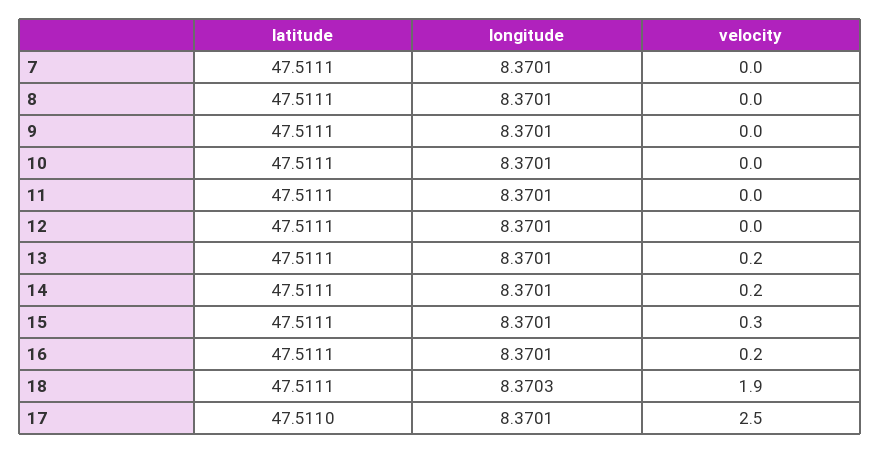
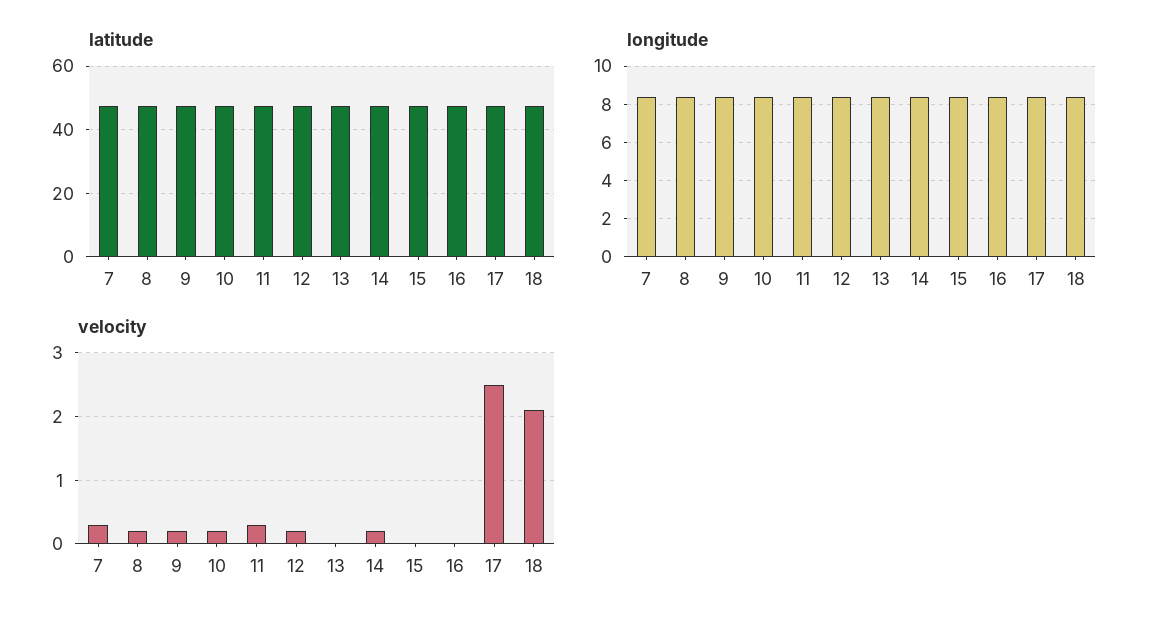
  {
    "latitude": {
      "7": 47.5111,
      "8": 47.5111,
      "9": 47.5111,
      "10": 47.5111,
      "11": 47.5111,
      "12": 47.5111,
      "13": 47.5111,
      "14": 47.5111,
      "15": 47.5111,
      "16": 47.5111,
      "18": 47.5111,
      "17": 47.511
    },
    "longitude": {
      "7": 8.3701,
      "8": 8.3701,
      "9": 8.3701,
      "10": 8.3701,
      "11": 8.3701,
      "12": 8.3701,
      "13": 8.3701,
      "14": 8.3701,
      "15": 8.3701,
      "16": 8.3701,
      "18": 8.3703,
      "17": 8.3701
    },
    "velocity": {
-     "7": 0,
+     "7": 0.3,
-     "8": 0,
+     "8": 0.2,
-     "9": 0,
+     "9": 0.2,
-     "10": 0,
+     "10": 0.2,
-     "11": 0,
+     "11": 0.3,
-     "12": 0,
+     "12": 0.2,
-     "13": 0.2,
+     "13": 0,
      "14": 0.2,
-     "15": 0.3,
+     "15": 0,
-     "16": 0.2,
+     "16": 0,
-     "18": 1.9,
+     "18": 2.1,
      "17": 2.5
    }
  }

